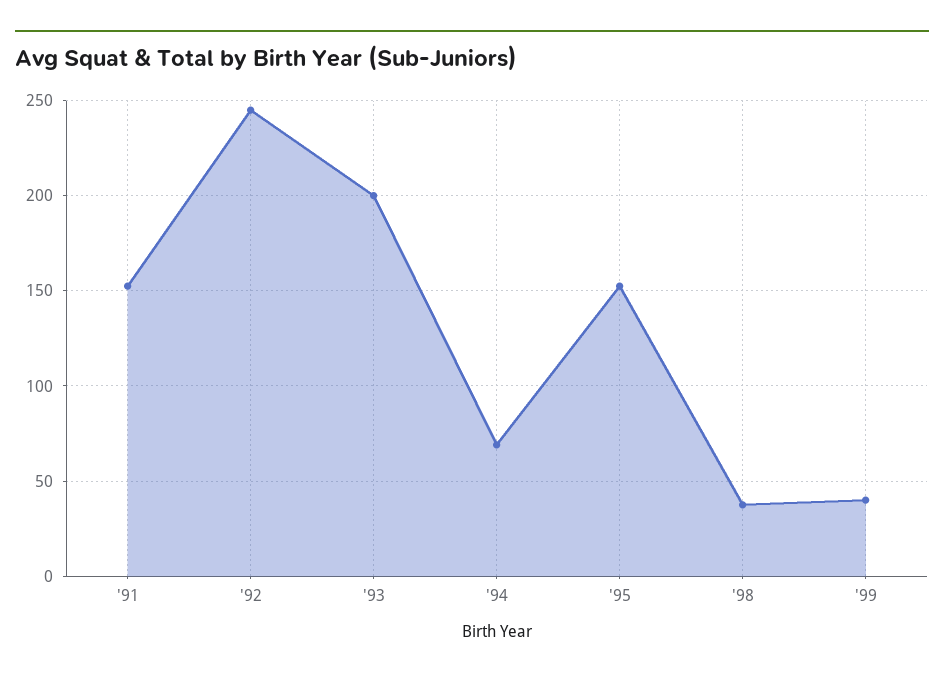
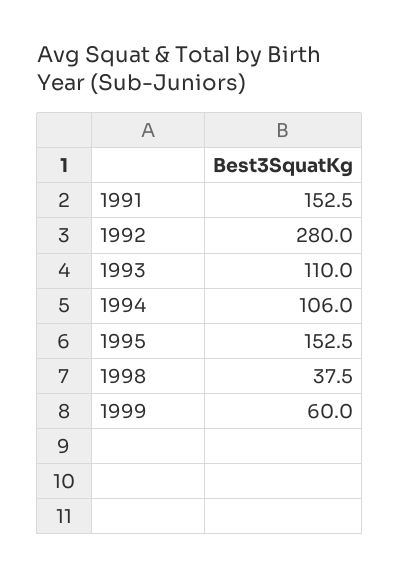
  {
    "'91": 152.5,
-   "'92": 245,
+   "'92": 280,
-   "'93": 200,
+   "'93": 110,
-   "'94": 70,
+   "'94": 106,
    "'95": 152.5,
    "'98": 37.5,
-   "'99": 40
+   "'99": 60
  }

